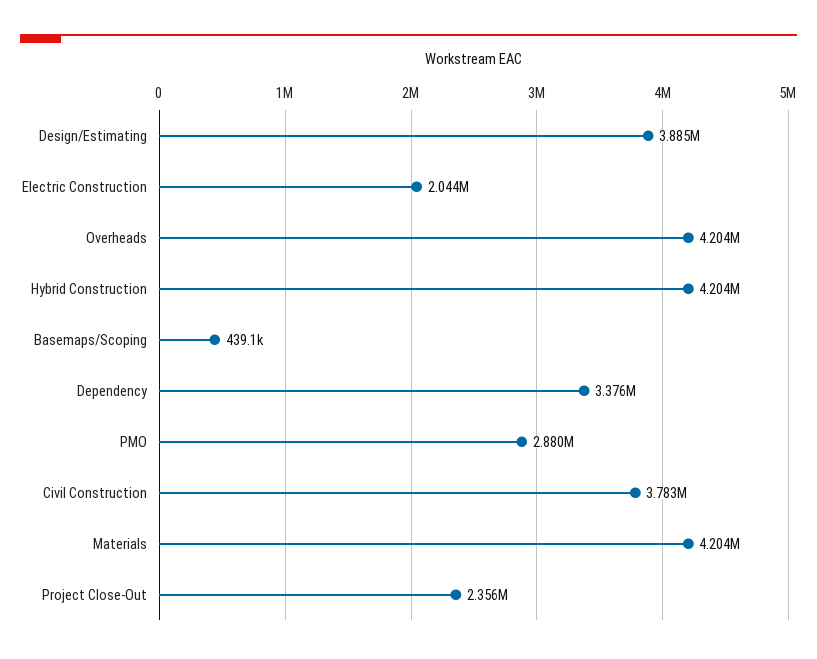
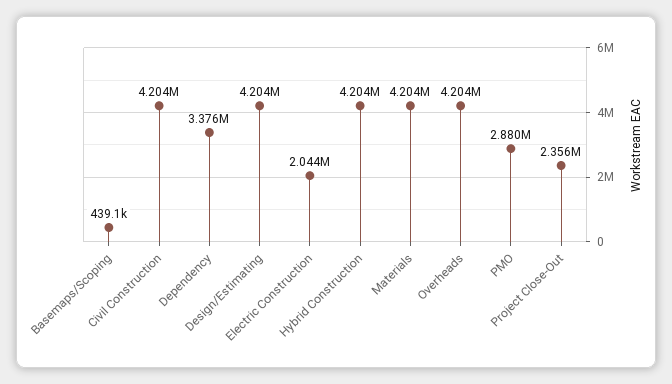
  {
-   "Design/Estimating": 3885000,
+   "Design/Estimating": 4204000,
    "Electric Construction": 2044000,
    "Overheads": 4204000,
    "Hybrid Construction": 4204000,
    "Basemaps/Scoping": 439100,
    "Dependency": 3376000,
    "PMO": 2880000,
-   "Civil Construction": 3783000,
+   "Civil Construction": 4204000,
    "Materials": 4204000,
    "Project Close-Out": 2356000
  }

